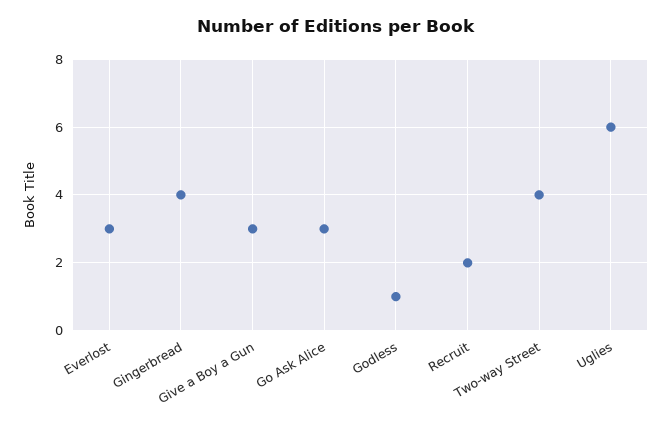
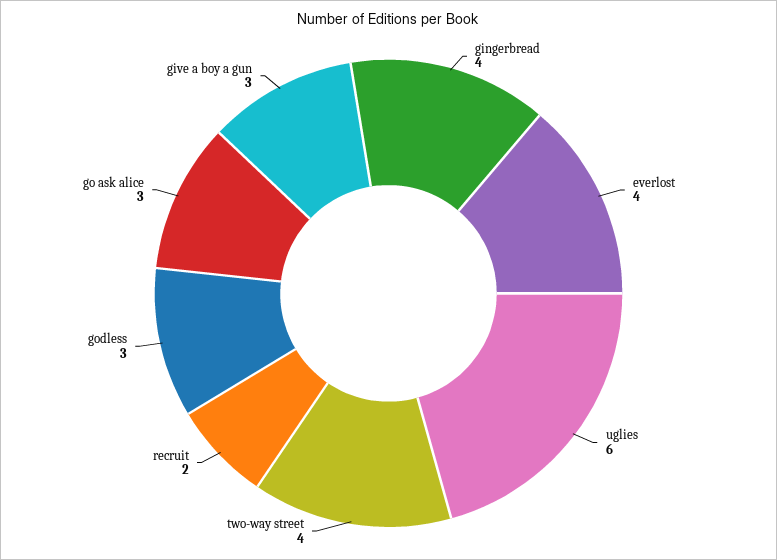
  {
-   "Everlost": 3,
+   "Everlost": 4,
    "Gingerbread": 4,
    "Give a Boy a Gun": 3,
    "Go Ask Alice": 3,
-   "Godless": 1,
+   "Godless": 3,
    "Recruit": 2,
    "Two-way Street": 4,
    "Uglies": 6
  }

